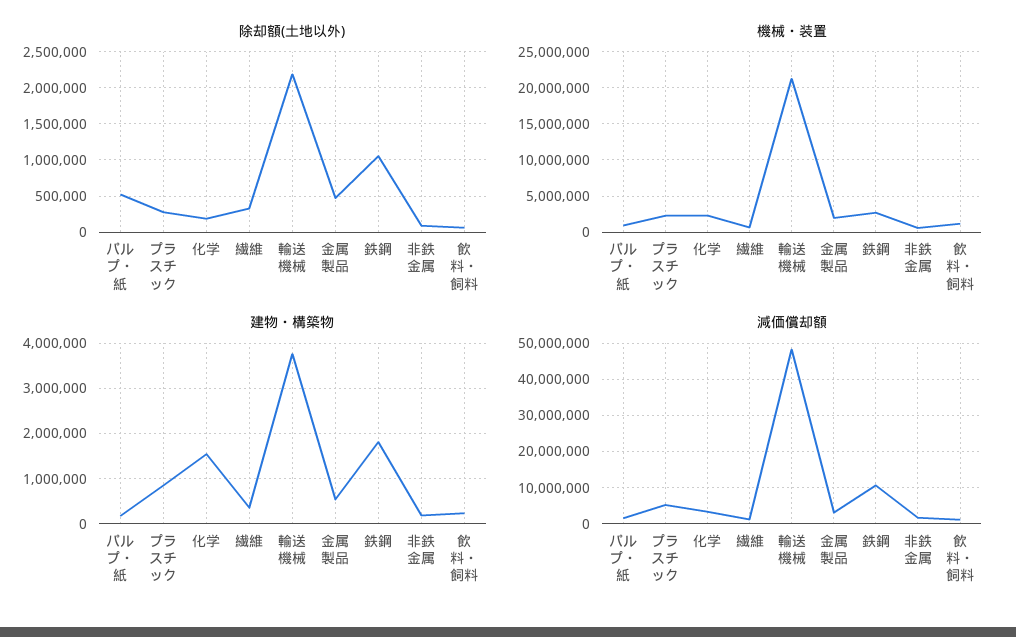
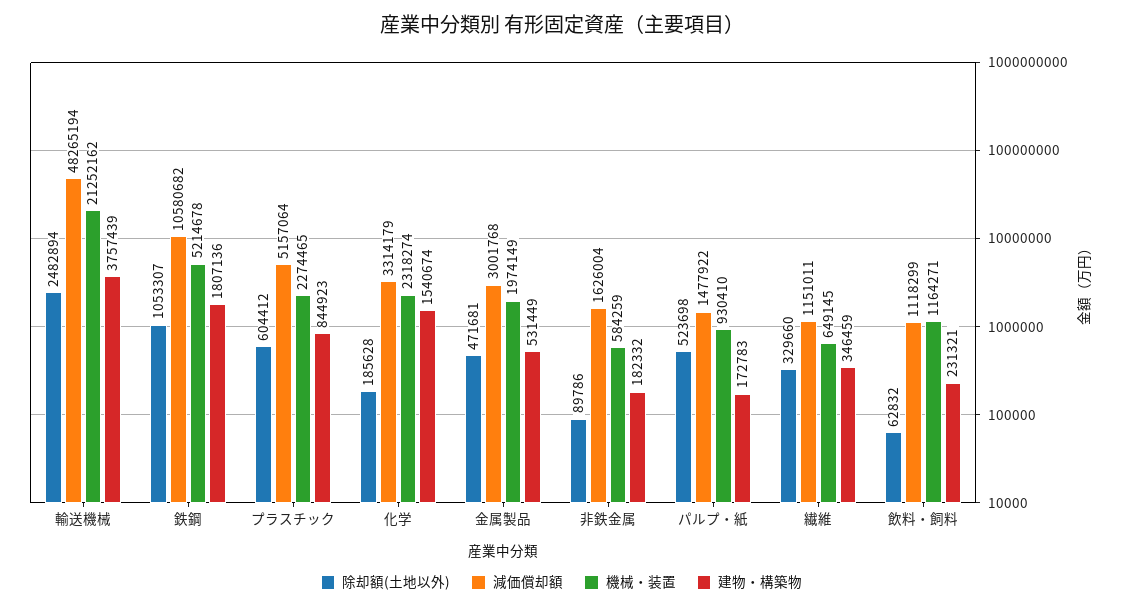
  {
    "除却額(土地以外)": {
      "パルプ・紙": 523698,
-     "プラスチック": 300000,
+     "プラスチック": 604412,
      "化学": 185628,
      "繊維": 329660,
-     "輸送機械": 2200000,
+     "輸送機械": 2482894,
      "金属製品": 471681,
      "鉄鋼": 1053307,
      "非鉄金属": 89786,
      "飲料・飼料": 62832
    },
    "機械・装置": {
      "パルプ・紙": 930410,
      "プラスチック": 2274465,
      "化学": 2318274,
      "繊維": 649145,
      "輸送機械": 21252162,
      "金属製品": 1974149,
-     "鉄鋼": 3000000,
+     "鉄鋼": 5214678,
      "非鉄金属": 584259,
      "飲料・飼料": 1164271
    },
    "建物・構築物": {
      "パルプ・紙": 172783,
      "プラスチック": 844923,
      "化学": 1540674,
      "繊維": 346459,
      "輸送機械": 3757439,
      "金属製品": 531449,
      "鉄鋼": 1807136,
      "非鉄金属": 182332,
      "飲料・飼料": 231321
    },
    "減価償却額": {
      "パルプ・紙": 1477922,
      "プラスチック": 5157064,
      "化学": 3314179,
      "繊維": 1151011,
      "輸送機械": 48265194,
      "金属製品": 3001768,
      "鉄鋼": 10580682,
      "非鉄金属": 1626004,
      "飲料・飼料": 1118299
    }
  }

